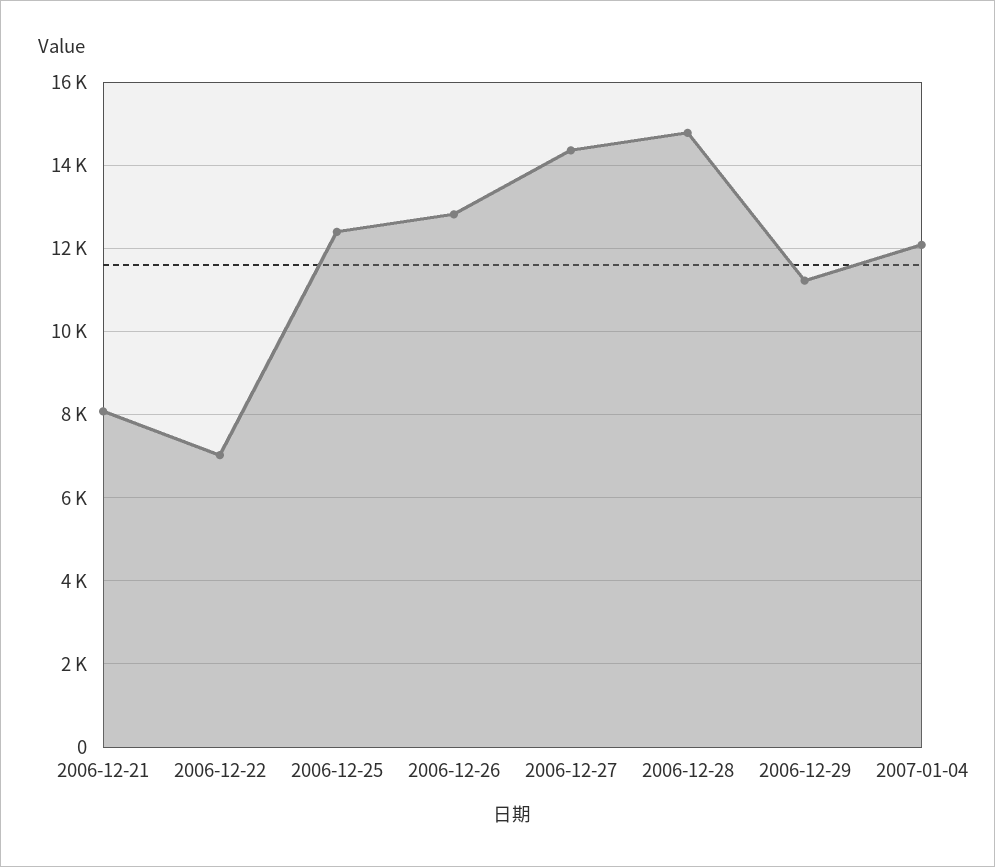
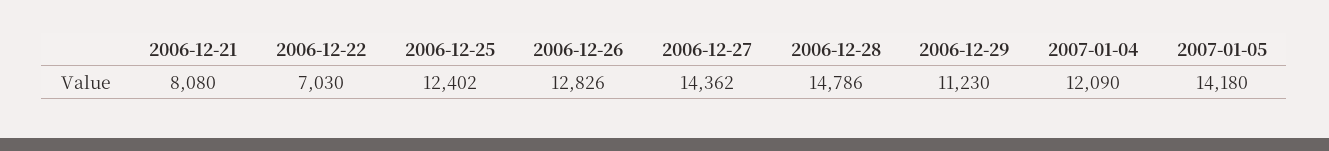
  {
    "2006-12-21": 8080,
    "2006-12-22": 7030,
    "2006-12-25": 12402,
    "2006-12-26": 12826,
    "2006-12-27": 14362,
    "2006-12-28": 14786,
    "2006-12-29": 11230,
-   "2007-01-04": 12090
+   "2007-01-04": 12090,
+   "2007-01-05": 14180
  }

